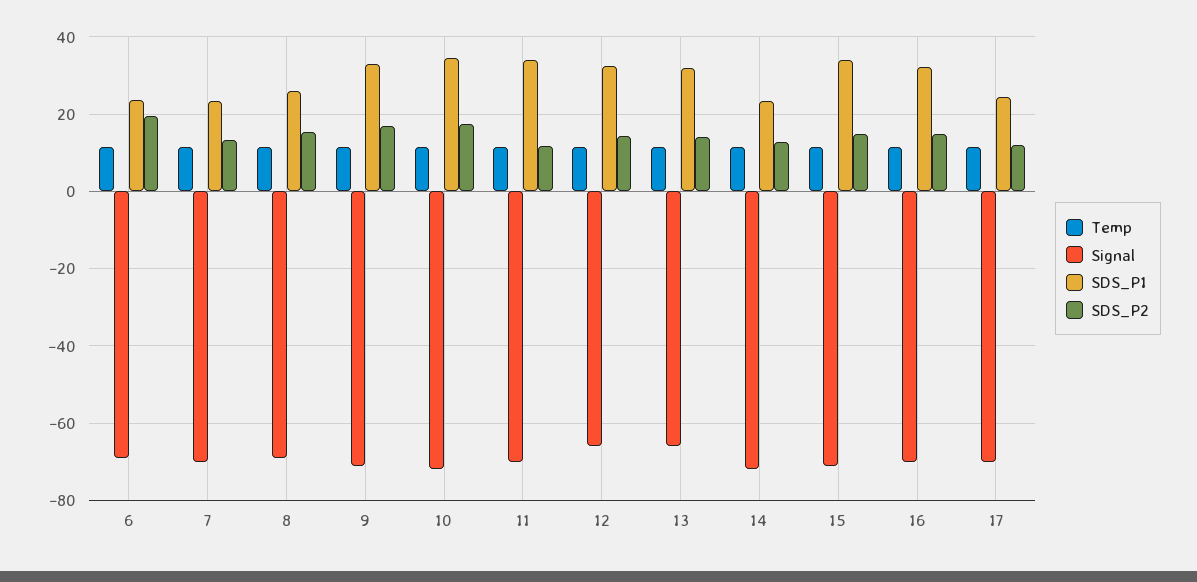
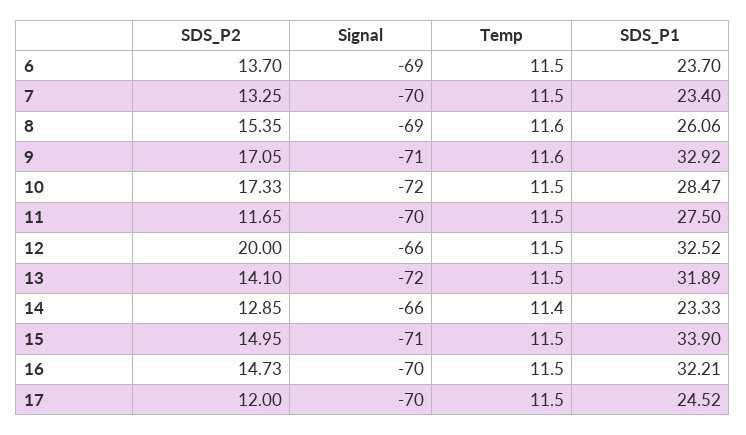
  {
    "Temp": {
      "6": 11.5,
      "7": 11.5,
      "8": 11.6,
      "9": 11.6,
      "10": 11.5,
      "11": 11.5,
      "12": 11.5,
      "13": 11.5,
      "14": 11.4,
      "15": 11.5,
      "16": 11.5,
      "17": 11.5
    },
    "Signal": {
      "6": -69,
      "7": -70,
      "8": -69,
      "9": -71,
      "10": -72,
      "11": -70,
      "12": -66,
-     "13": -66,
+     "13": -72,
-     "14": -72,
+     "14": -66,
      "15": -71,
      "16": -70,
      "17": -70
    },
    "SDS_P1": {
      "6": 23.7,
      "7": 23.4,
      "8": 26.06,
      "9": 32.92,
-     "10": 34,
+     "10": 28.47,
-     "11": 34,
+     "11": 27.5,
      "12": 32.52,
      "13": 31.89,
      "14": 23.33,
      "15": 33.9,
      "16": 32.21,
      "17": 24.52
    },
    "SDS_P2": {
-     "6": 20,
+     "6": 13.7,
      "7": 13.25,
      "8": 15.35,
      "9": 17.05,
      "10": 17.33,
      "11": 11.65,
-     "12": 14,
+     "12": 20,
      "13": 14.1,
      "14": 12.85,
      "15": 14.95,
      "16": 14.73,
      "17": 12
    }
  }

